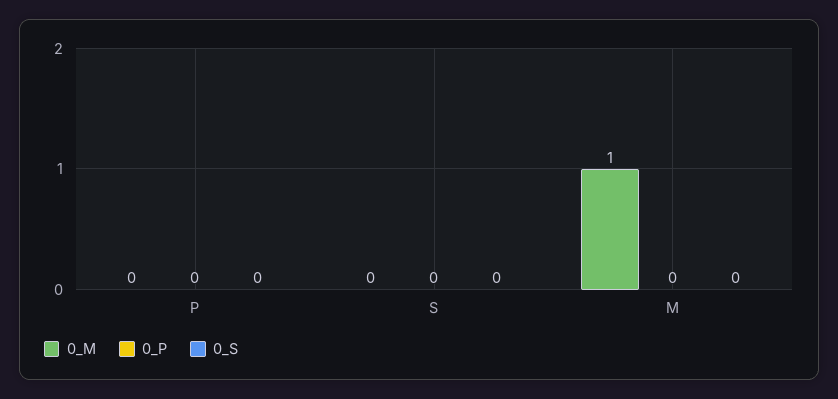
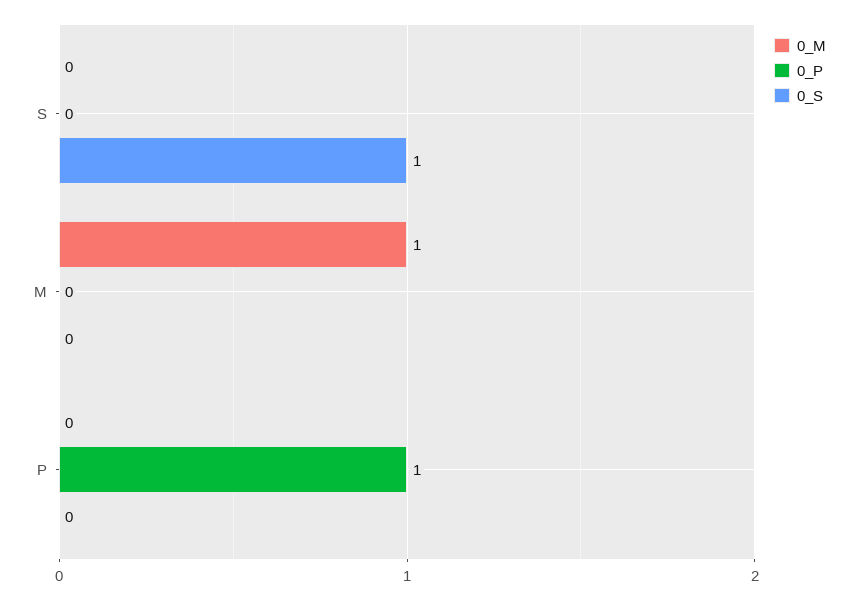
  {
    "0_M": {
      "P": 0,
      "S": 0,
      "M": 1
    },
    "0_P": {
-     "P": 0,
+     "P": 1,
      "S": 0,
      "M": 0
    },
    "0_S": {
      "P": 0,
-     "S": 0,
+     "S": 1,
      "M": 0
    }
  }

